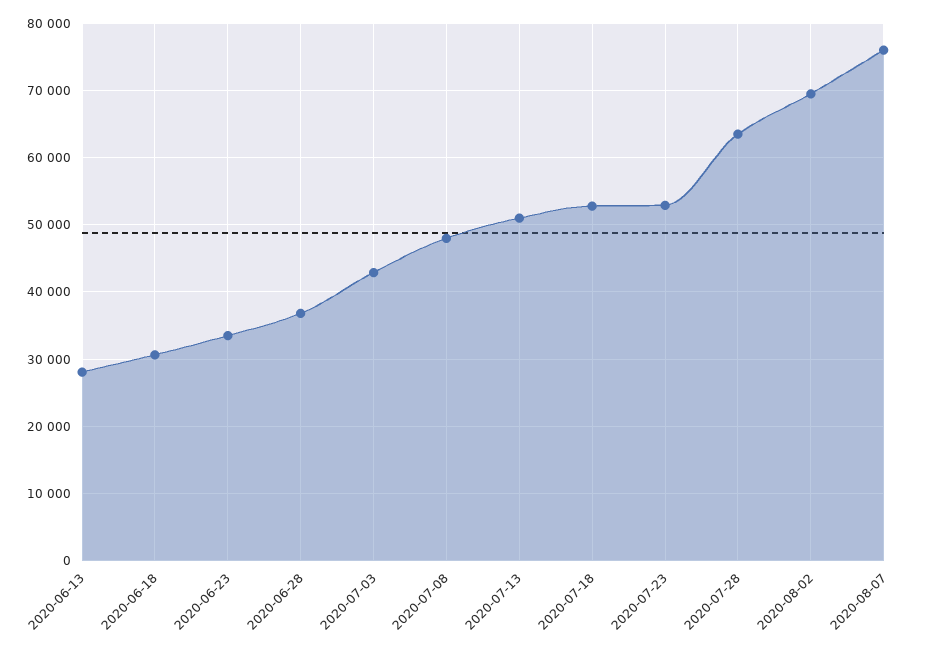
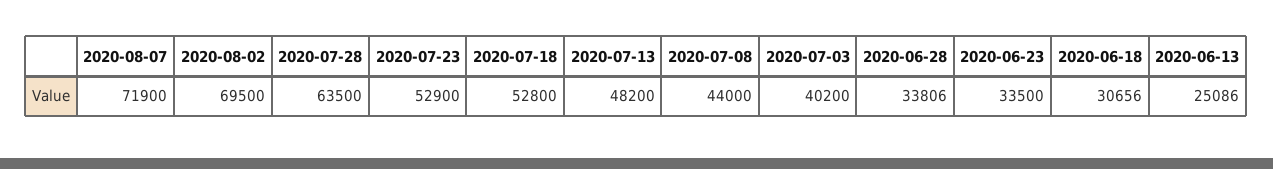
  {
-   "2020-06-13": 28000,
+   "2020-06-13": 25086,
    "2020-06-18": 30656,
    "2020-06-23": 33500,
-   "2020-06-28": 37000,
+   "2020-06-28": 33806,
-   "2020-07-03": 43000,
+   "2020-07-03": 40200,
-   "2020-07-08": 48000,
+   "2020-07-08": 44000,
-   "2020-07-13": 51000,
+   "2020-07-13": 48200,
    "2020-07-18": 52800,
    "2020-07-23": 52900,
    "2020-07-28": 63500,
    "2020-08-02": 69500,
-   "2020-08-07": 76000
+   "2020-08-07": 71900
  }

